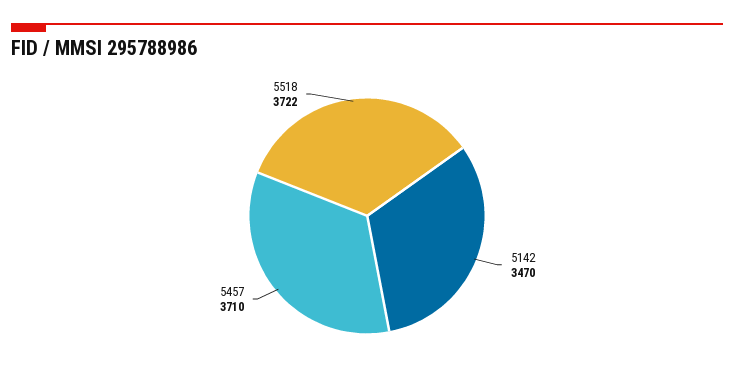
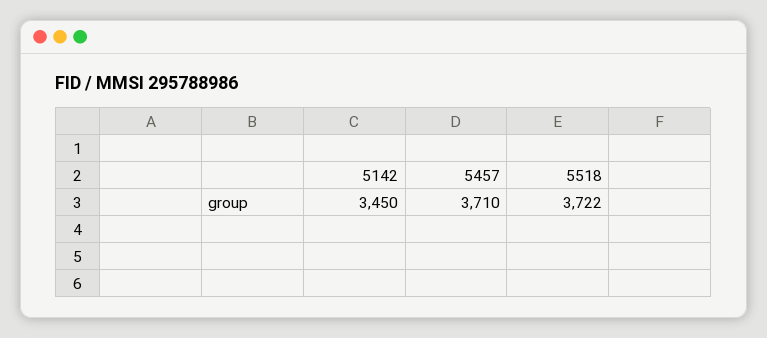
  {
-   "5142": 3470,
+   "5142": 3450,
    "5457": 3710,
    "5518": 3722
  }

